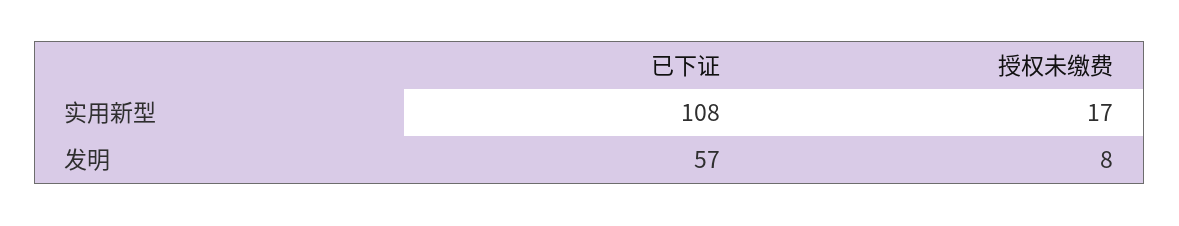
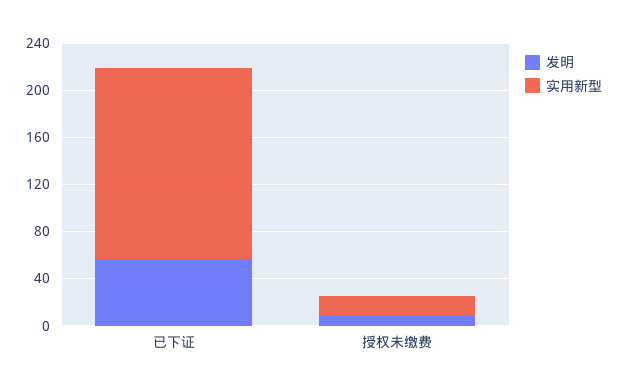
  {
    "实用新型": {
-     "已下证": 108,
+     "已下证": 160,
      "授权未缴费": 17
    },
    "发明": {
      "已下证": 57,
      "授权未缴费": 8
    }
  }

